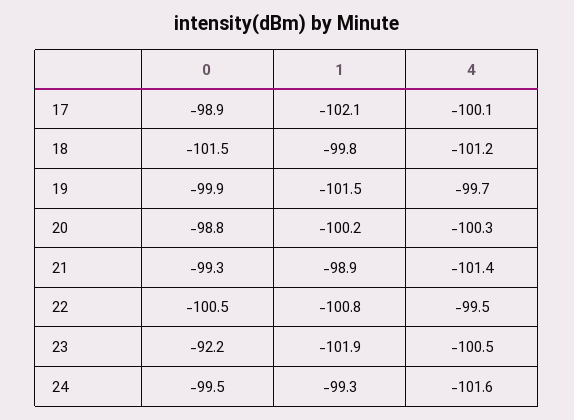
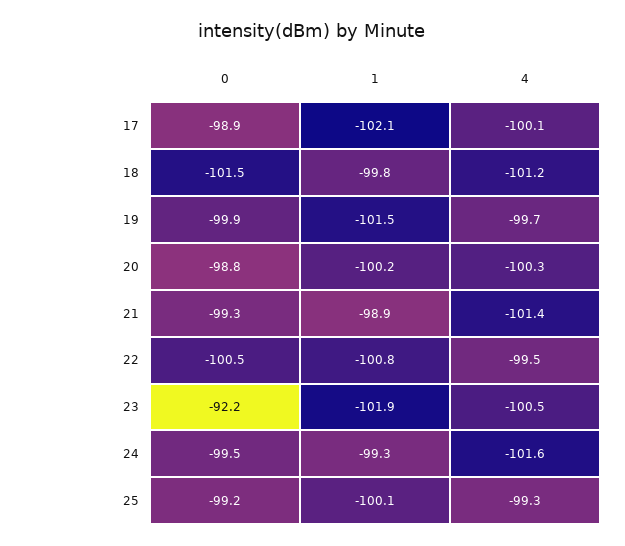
  {
    "0": {
      "17": -98.9,
      "18": -101.5,
      "19": -99.9,
      "20": -98.8,
      "21": -99.3,
      "22": -100.5,
      "23": -92.2,
-     "24": -99.5
+     "24": -99.5,
+     "25": -99.2
    },
    "1": {
      "17": -102.1,
      "18": -99.8,
      "19": -101.5,
      "20": -100.2,
      "21": -98.9,
      "22": -100.8,
      "23": -101.9,
-     "24": -99.3
+     "24": -99.3,
+     "25": -100.1
    },
    "4": {
      "17": -100.1,
      "18": -101.2,
      "19": -99.7,
      "20": -100.3,
      "21": -101.4,
      "22": -99.5,
      "23": -100.5,
-     "24": -101.6
+     "24": -101.6,
+     "25": -99.3
    }
  }

